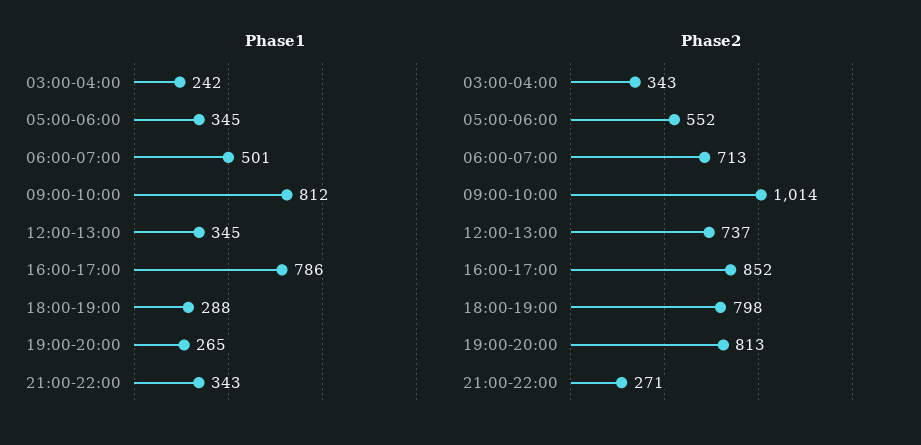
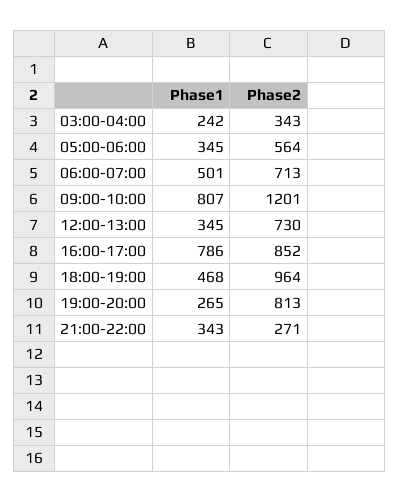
  {
    "Phase1": {
      "03:00-04:00": 242,
      "05:00-06:00": 345,
      "06:00-07:00": 501,
-     "09:00-10:00": 812,
+     "09:00-10:00": 807,
      "12:00-13:00": 345,
      "16:00-17:00": 786,
-     "18:00-19:00": 288,
+     "18:00-19:00": 468,
      "19:00-20:00": 265,
      "21:00-22:00": 343
    },
    "Phase2": {
      "03:00-04:00": 343,
-     "05:00-06:00": 552,
+     "05:00-06:00": 564,
      "06:00-07:00": 713,
-     "09:00-10:00": 1014,
+     "09:00-10:00": 1201,
-     "12:00-13:00": 737,
+     "12:00-13:00": 730,
      "16:00-17:00": 852,
-     "18:00-19:00": 798,
+     "18:00-19:00": 964,
      "19:00-20:00": 813,
      "21:00-22:00": 271
    }
  }

